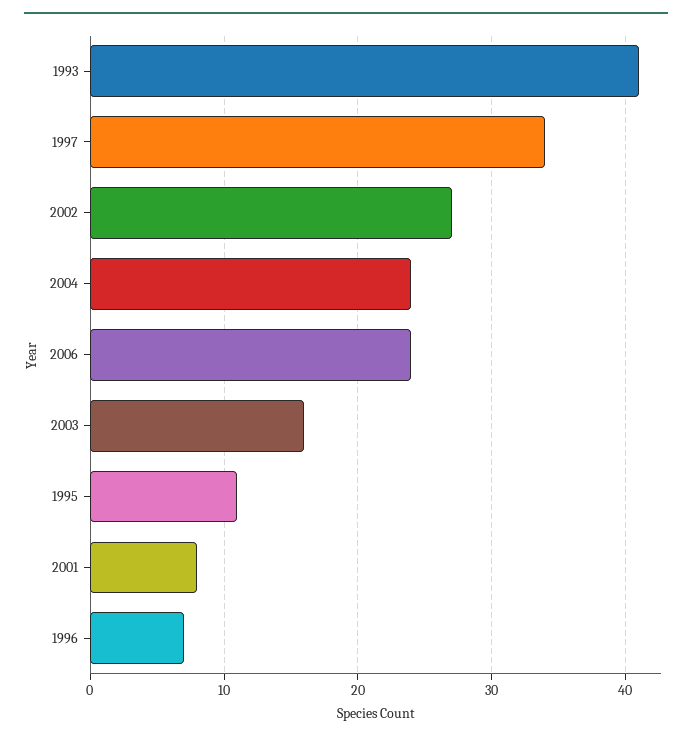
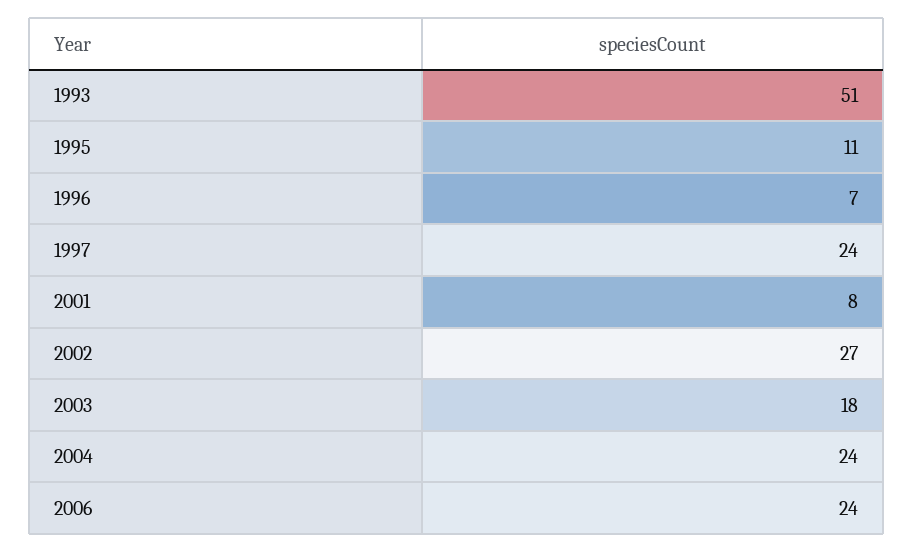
  {
-   "1993": 41,
+   "1993": 51,
-   "1997": 34,
+   "1997": 24,
    "2002": 27,
    "2004": 24,
    "2006": 24,
-   "2003": 16,
+   "2003": 18,
    "1995": 11,
    "2001": 8,
    "1996": 7
  }

